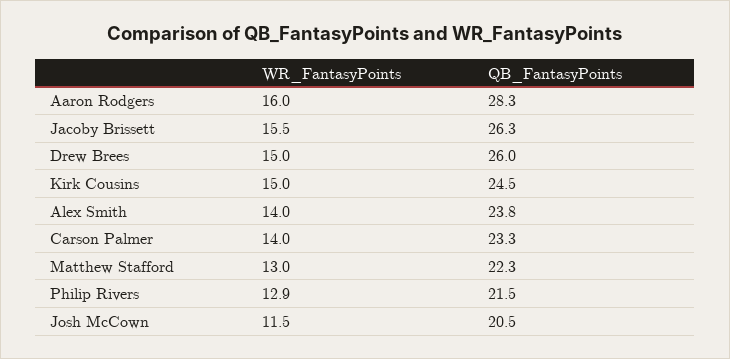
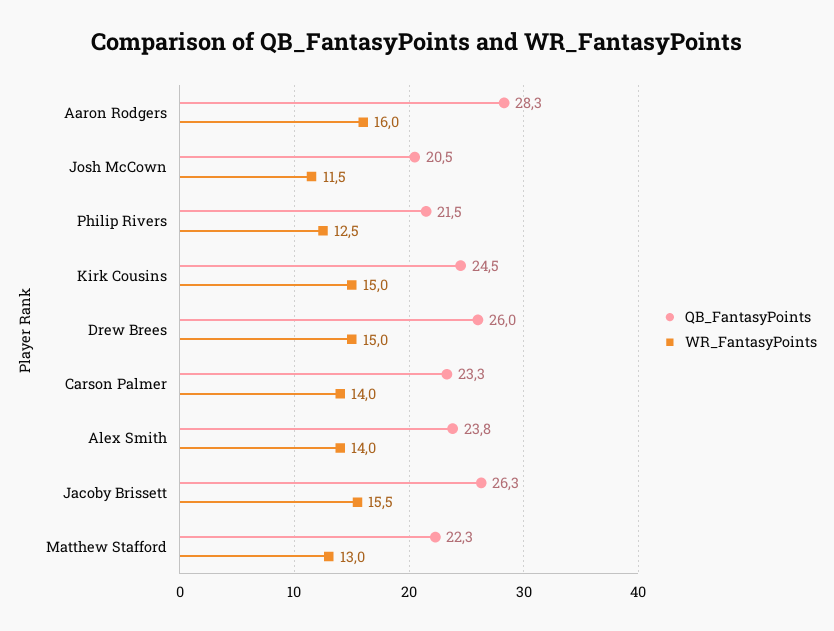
  {
    "WR_FantasyPoints": {
      "Aaron Rodgers": 16,
      "Jacoby Brissett": 15.5,
      "Drew Brees": 15,
      "Kirk Cousins": 15,
      "Alex Smith": 14,
      "Carson Palmer": 14,
      "Matthew Stafford": 13,
-     "Philip Rivers": 12.9,
+     "Philip Rivers": 12.5,
      "Josh McCown": 11.5
    },
    "QB_FantasyPoints": {
      "Aaron Rodgers": 28.3,
      "Jacoby Brissett": 26.3,
      "Drew Brees": 26,
      "Kirk Cousins": 24.5,
      "Alex Smith": 23.8,
      "Carson Palmer": 23.3,
      "Matthew Stafford": 22.3,
      "Philip Rivers": 21.5,
      "Josh McCown": 20.5
    }
  }

